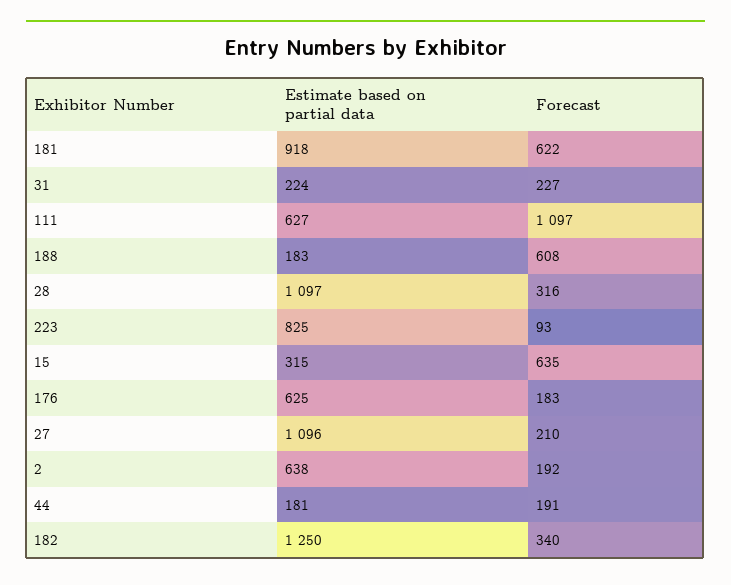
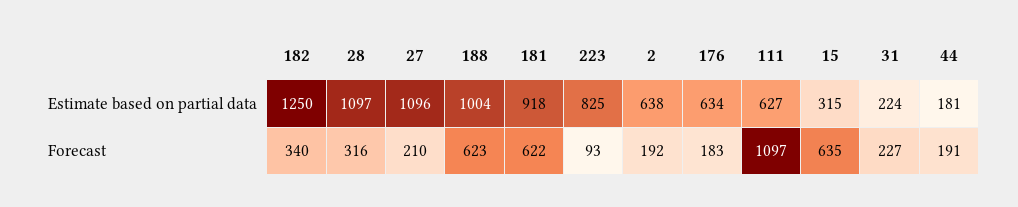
  {
    "Estimate based on partial data": {
      "181": 918,
      "31": 224,
      "111": 627,
-     "188": 183,
+     "188": 1004,
      "28": 1097,
      "223": 825,
      "15": 315,
-     "176": 625,
+     "176": 634,
      "27": 1096,
      "2": 638,
      "44": 181,
      "182": 1250
    },
    "Forecast": {
      "181": 622,
      "31": 227,
      "111": 1097,
-     "188": 608,
+     "188": 623,
      "28": 316,
      "223": 93,
      "15": 635,
      "176": 183,
      "27": 210,
      "2": 192,
      "44": 191,
      "182": 340
    }
  }

